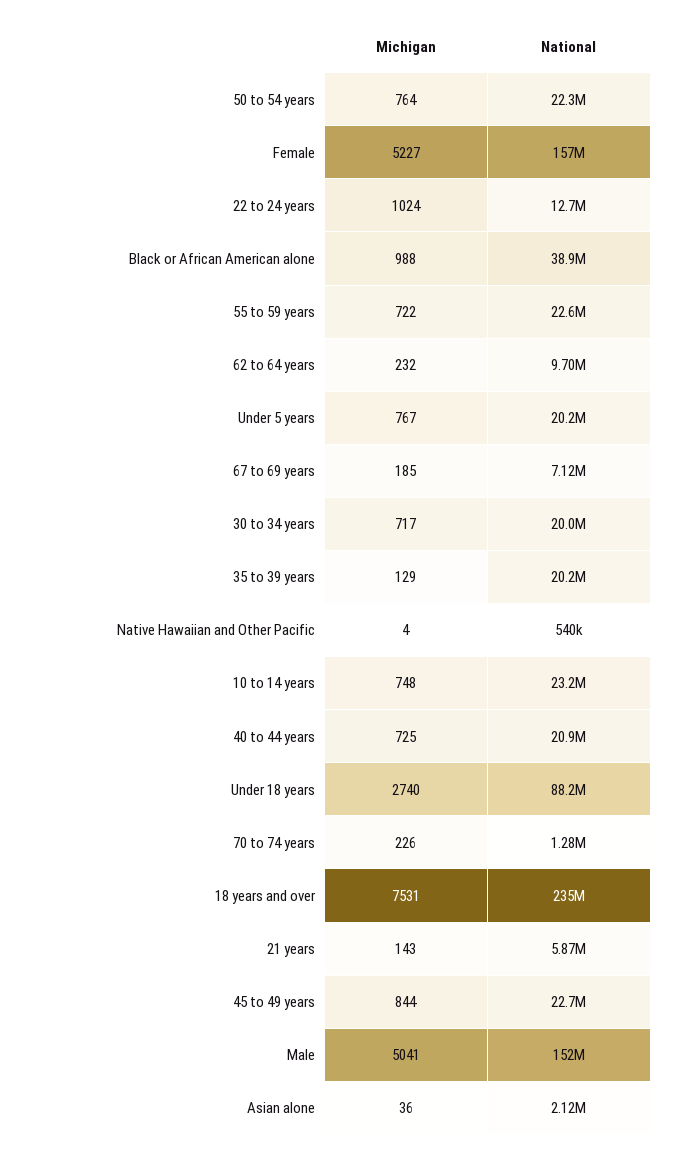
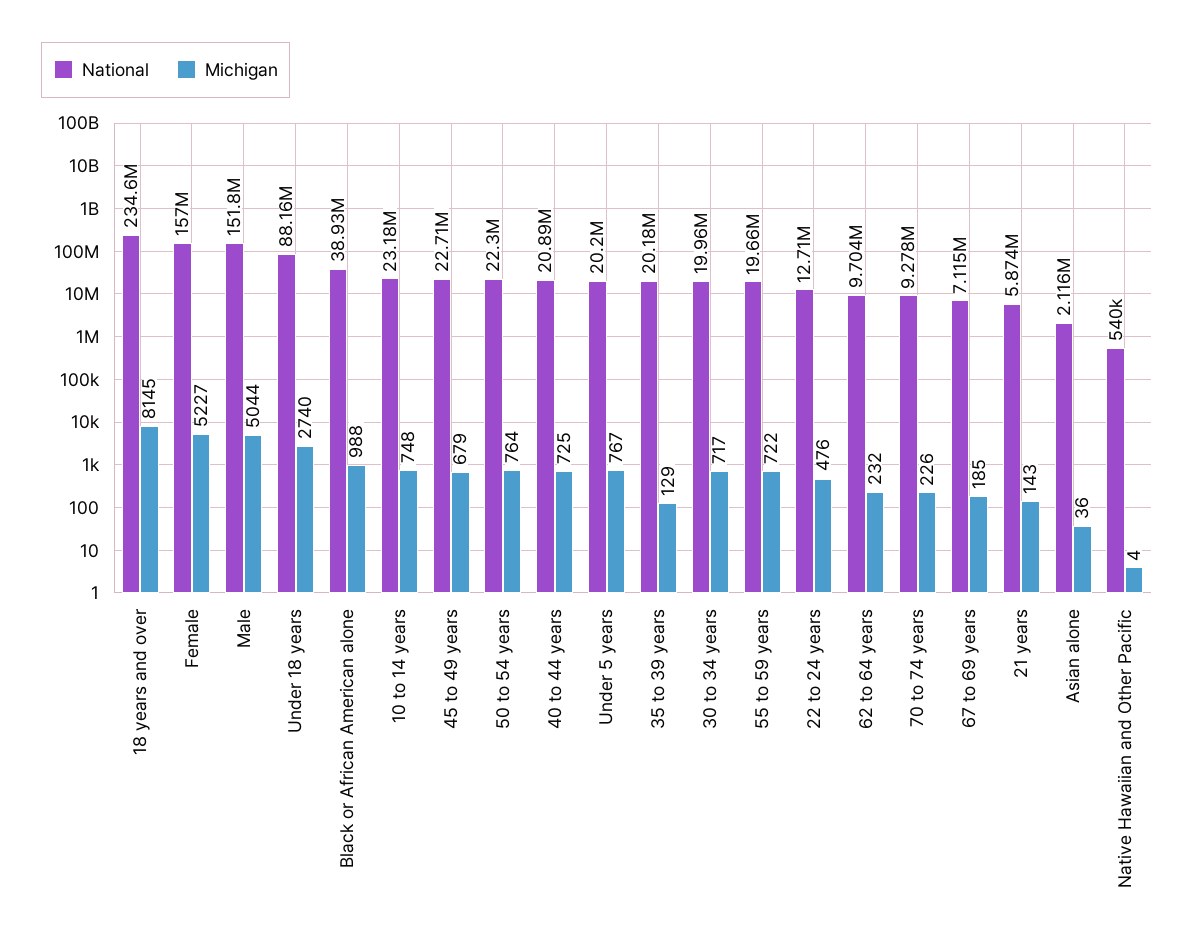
  {
    "Michigan": {
      "50 to 54 years": 764,
      "Female": 5227,
-     "22 to 24 years": 1024,
+     "22 to 24 years": 476,
      "Black or African American alone": 988,
      "55 to 59 years": 722,
      "62 to 64 years": 232,
      "Under 5 years": 767,
      "67 to 69 years": 185,
      "30 to 34 years": 717,
      "35 to 39 years": 129,
      "Native Hawaiian and Other Pacific": 4,
      "10 to 14 years": 748,
      "40 to 44 years": 725,
      "Under 18 years": 2740,
      "70 to 74 years": 226,
-     "18 years and over": 7531,
+     "18 years and over": 8145,
      "21 years": 143,
-     "45 to 49 years": 844,
+     "45 to 49 years": 679,
-     "Male": 5041,
+     "Male": 5044,
      "Asian alone": 36
    },
    "National": {
      "50 to 54 years": 22300000,
      "Female": 157000000,
      "22 to 24 years": 12710000,
      "Black or African American alone": 38930000,
-     "55 to 59 years": 22600000,
+     "55 to 59 years": 19660000,
      "62 to 64 years": 9704000,
      "Under 5 years": 20200000,
      "67 to 69 years": 7115000,
      "30 to 34 years": 19960000,
      "35 to 39 years": 20180000,
      "Native Hawaiian and Other Pacific": 540000,
      "10 to 14 years": 23180000,
      "40 to 44 years": 20890000,
      "Under 18 years": 88160000,
-     "70 to 74 years": 1280000,
+     "70 to 74 years": 9278000,
      "18 years and over": 234600000,
      "21 years": 5874000,
      "45 to 49 years": 22710000,
      "Male": 151800000,
      "Asian alone": 2116000
    }
  }

